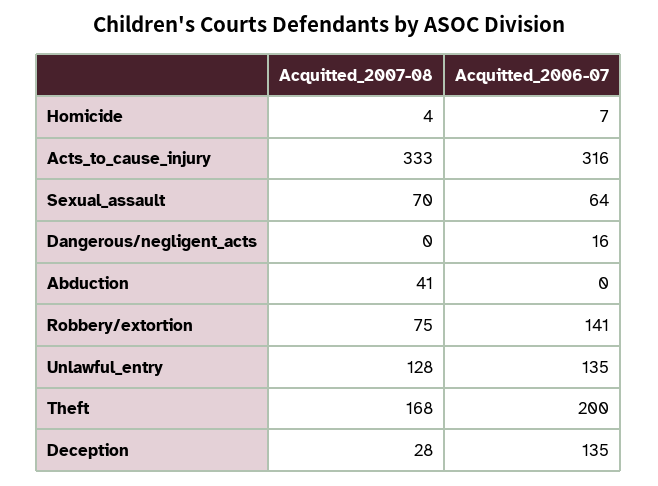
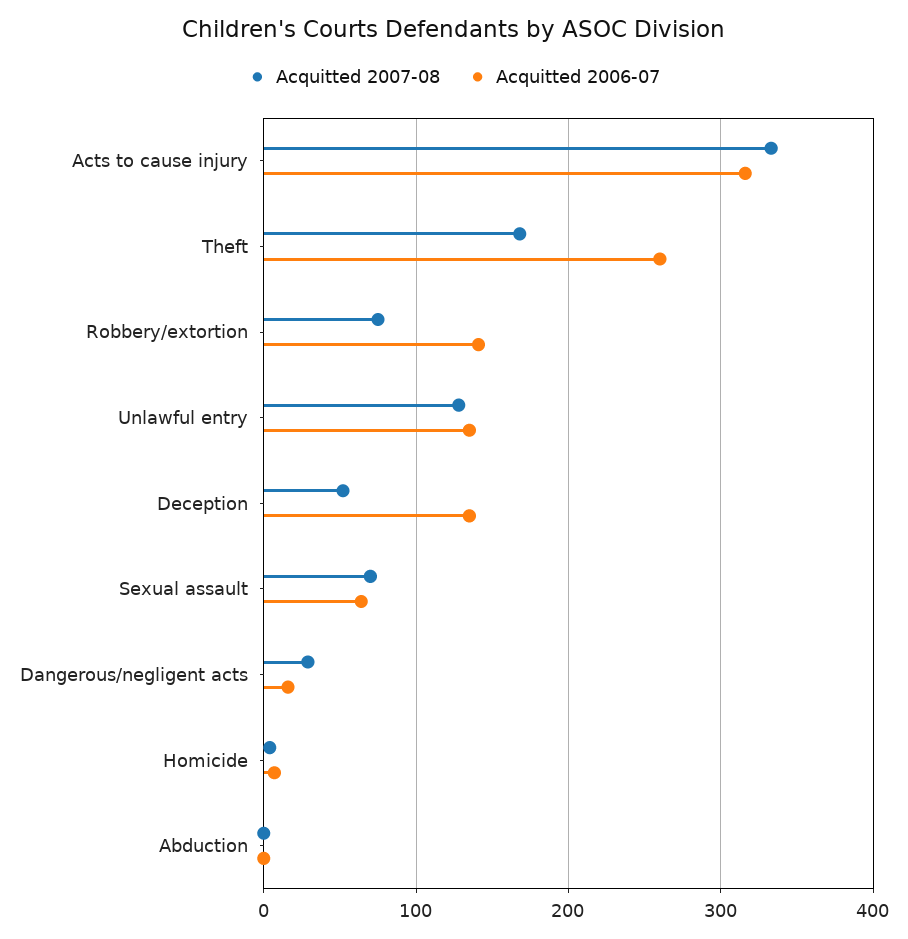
  {
    "Acquitted_2007-08": {
      "Homicide": 4,
      "Acts_to_cause_injury": 333,
      "Sexual_assault": 70,
-     "Dangerous/negligent_acts": 0,
+     "Dangerous/negligent_acts": 30,
-     "Abduction": 41,
+     "Abduction": 0,
      "Robbery/extortion": 75,
      "Unlawful_entry": 128,
      "Theft": 168,
-     "Deception": 28
+     "Deception": 50
    },
    "Acquitted_2006-07": {
      "Homicide": 7,
      "Acts_to_cause_injury": 316,
      "Sexual_assault": 64,
      "Dangerous/negligent_acts": 16,
      "Abduction": 0,
      "Robbery/extortion": 141,
      "Unlawful_entry": 135,
-     "Theft": 200,
+     "Theft": 260,
      "Deception": 135
    }
  }

